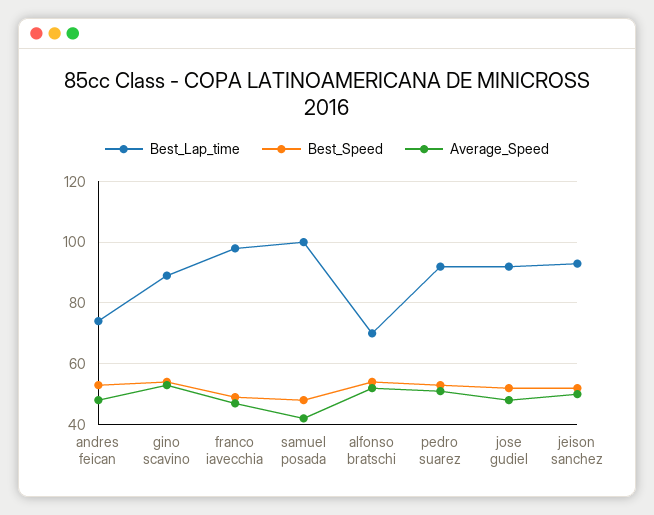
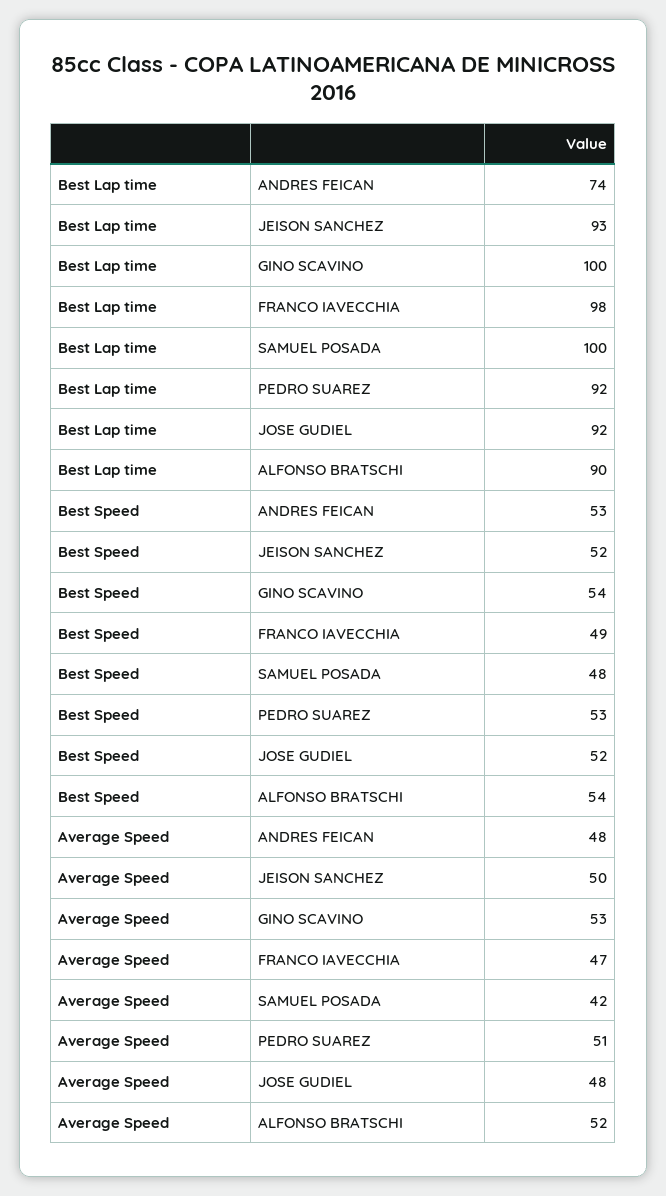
  {
    "Best_Lap_time": {
      "andres feican": 74,
-     "gino scavino": 90,
+     "gino scavino": 100,
      "franco iavecchia": 98,
      "samuel posada": 100,
-     "alfonso bratschi": 70,
+     "alfonso bratschi": 90,
      "pedro suarez": 92,
      "jose gudiel": 92,
      "jeison sanchez": 93
    },
    "Best_Speed": {
      "andres feican": 53,
      "gino scavino": 54,
      "franco iavecchia": 49,
      "samuel posada": 48,
      "alfonso bratschi": 54,
      "pedro suarez": 53,
      "jose gudiel": 52,
      "jeison sanchez": 52
    },
    "Average_Speed": {
      "andres feican": 48,
      "gino scavino": 53,
      "franco iavecchia": 47,
      "samuel posada": 42,
      "alfonso bratschi": 52,
      "pedro suarez": 51,
      "jose gudiel": 48,
      "jeison sanchez": 50
    }
  }

